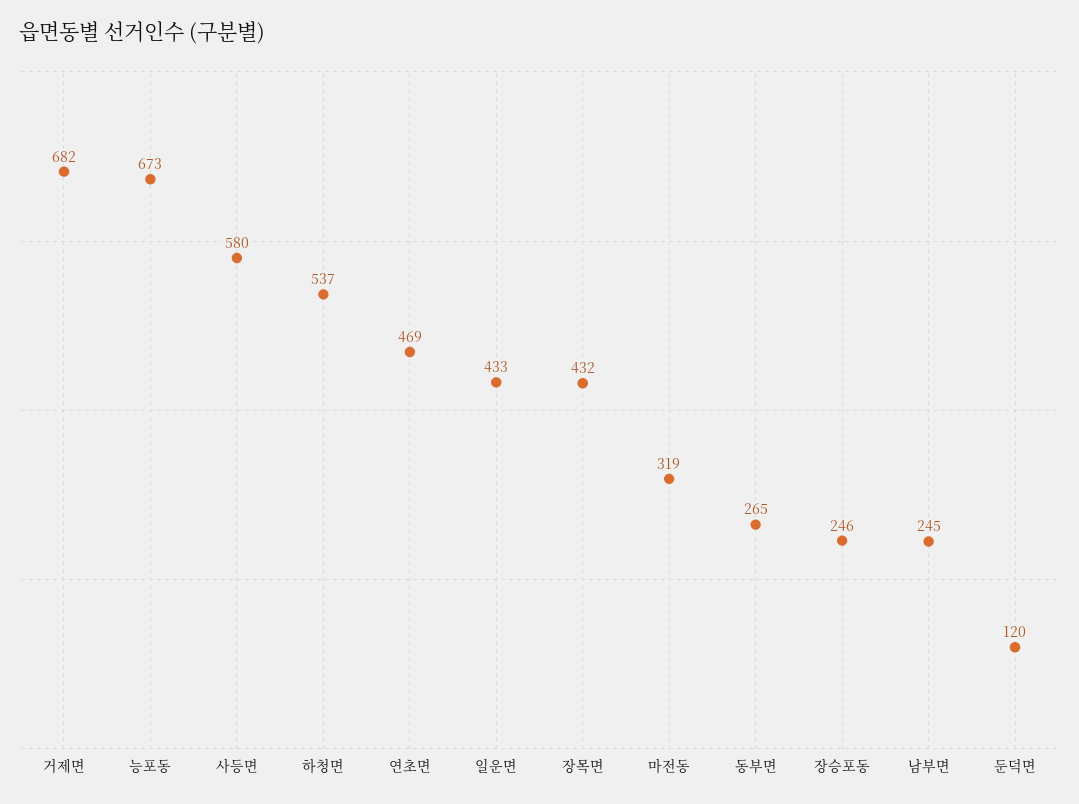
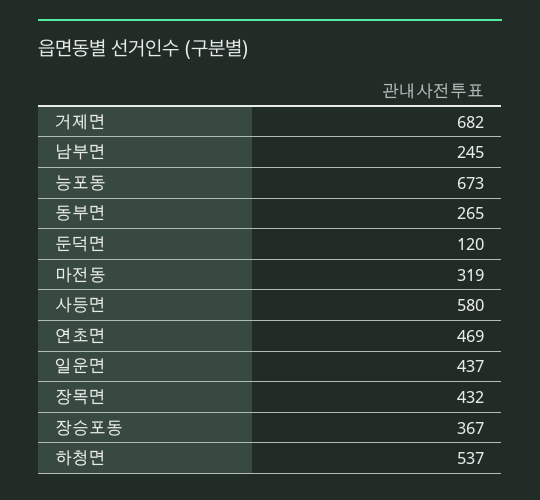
  {
    "거제면": 682,
    "능포동": 673,
    "사등면": 580,
    "하청면": 537,
    "연초면": 469,
-   "일운면": 433,
+   "일운면": 437,
    "장목면": 432,
    "마전동": 319,
    "동부면": 265,
-   "장승포동": 246,
+   "장승포동": 367,
    "남부면": 245,
    "둔덕면": 120
  }

